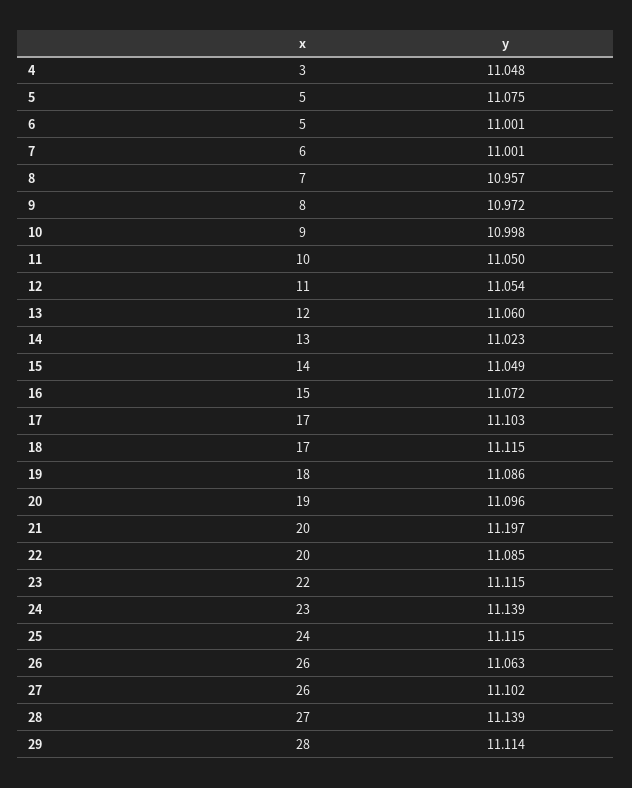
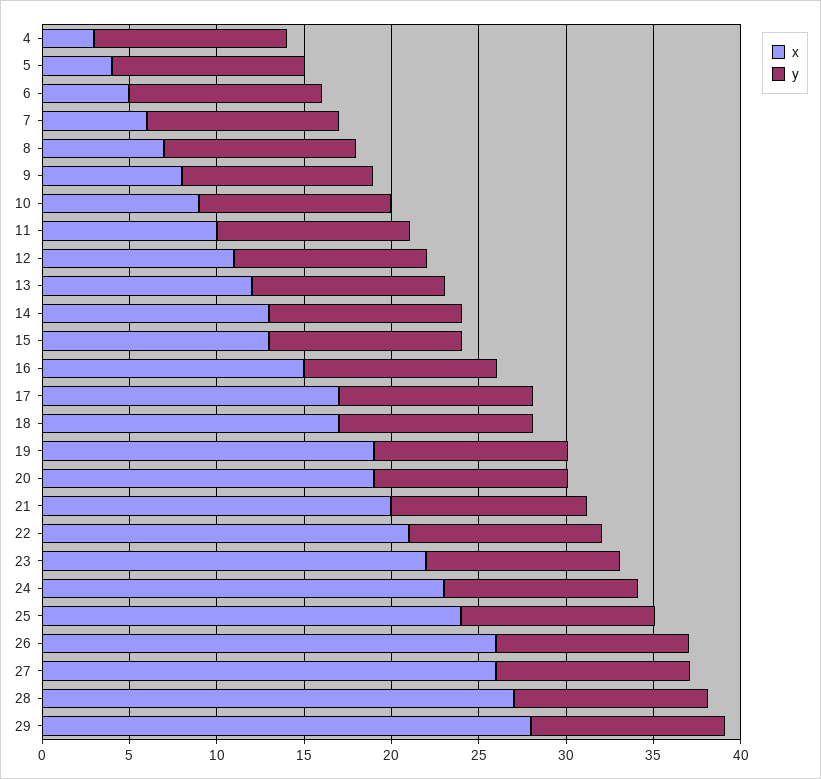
  {
    "x": {
      "4": 3,
-     "5": 5,
+     "5": 4,
      "6": 5,
      "7": 6,
      "8": 7,
      "9": 8,
      "10": 9,
      "11": 10,
      "12": 11,
      "13": 12,
      "14": 13,
-     "15": 14,
+     "15": 13,
      "16": 15,
      "17": 17,
      "18": 17,
-     "19": 18,
+     "19": 19,
      "20": 19,
      "21": 20,
-     "22": 20,
+     "22": 21,
      "23": 22,
      "24": 23,
      "25": 24,
      "26": 26,
      "27": 26,
      "28": 27,
      "29": 28
    },
    "y": {
      "4": 11.048,
      "5": 11.075,
      "6": 11.001,
      "7": 11.001,
      "8": 10.957,
      "9": 10.972,
      "10": 10.998,
      "11": 11.05,
      "12": 11.054,
      "13": 11.06,
      "14": 11.023,
      "15": 11.049,
      "16": 11.072,
      "17": 11.103,
      "18": 11.115,
      "19": 11.086,
      "20": 11.096,
      "21": 11.197,
      "22": 11.085,
      "23": 11.115,
      "24": 11.139,
      "25": 11.115,
      "26": 11.063,
      "27": 11.102,
      "28": 11.139,
      "29": 11.114
    }
  }

